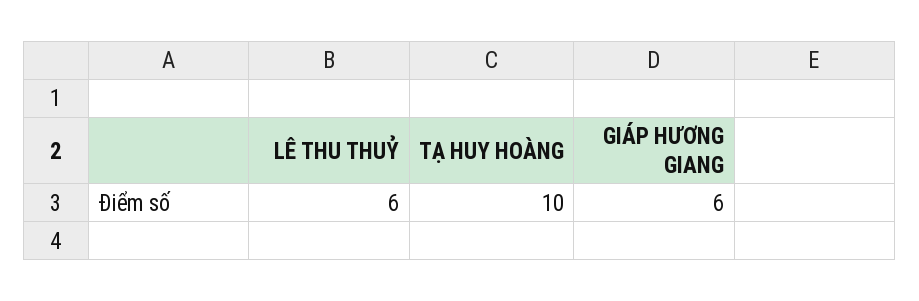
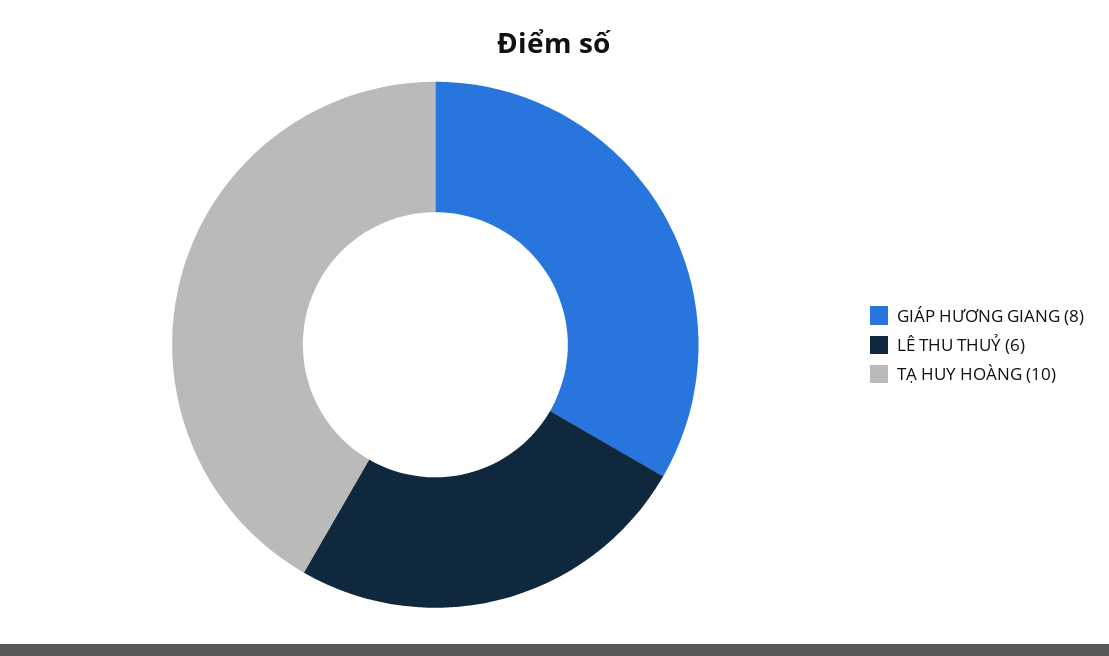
  {
    "LÊ THU THUỶ": 6,
    "TẠ HUY HOÀNG": 10,
-   "GIÁP HƯƠNG GIANG": 6
+   "GIÁP HƯƠNG GIANG": 8
  }

